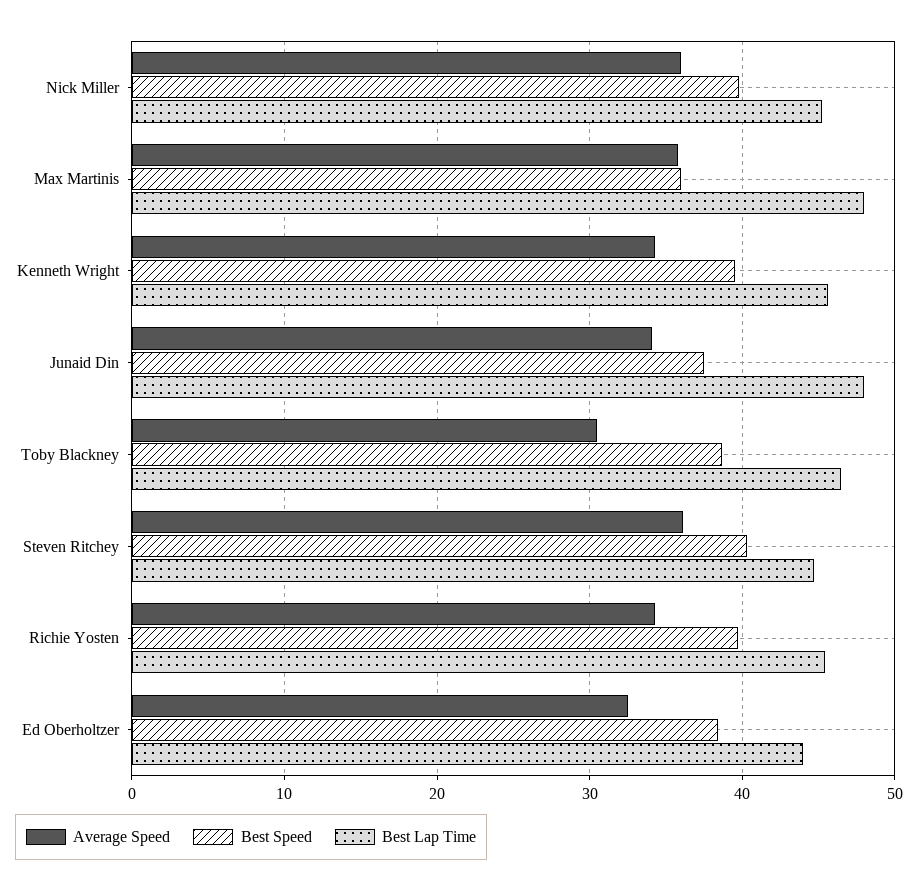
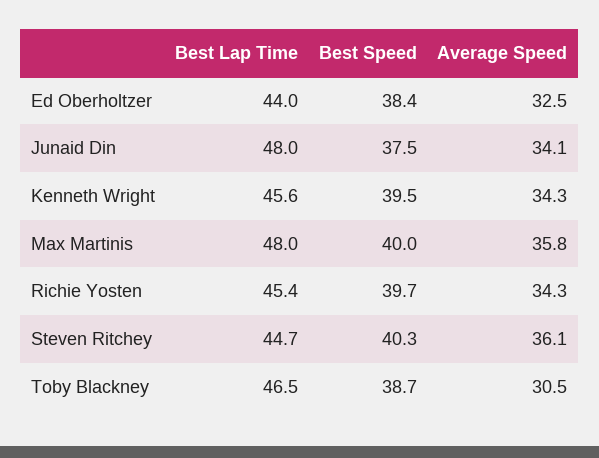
  {
    "Average Speed": {
-     "Nick Miller": 36,
      "Max Martinis": 35.8,
      "Kenneth Wright": 34.3,
      "Junaid Din": 34.1,
      "Toby Blackney": 30.5,
      "Steven Ritchey": 36.1,
      "Richie Yosten": 34.3,
      "Ed Oberholtzer": 32.5
    },
    "Best Speed": {
-     "Nick Miller": 40,
-     "Max Martinis": 36,
+     "Max Martinis": 40,
      "Kenneth Wright": 39.5,
      "Junaid Din": 37.5,
      "Toby Blackney": 38.7,
      "Steven Ritchey": 40.3,
      "Richie Yosten": 39.7,
      "Ed Oberholtzer": 38.4
    },
    "Best Lap Time": {
-     "Nick Miller": 45,
      "Max Martinis": 48,
      "Kenneth Wright": 45.6,
      "Junaid Din": 48,
      "Toby Blackney": 46.5,
      "Steven Ritchey": 44.7,
      "Richie Yosten": 45.4,
      "Ed Oberholtzer": 44
    }
  }

